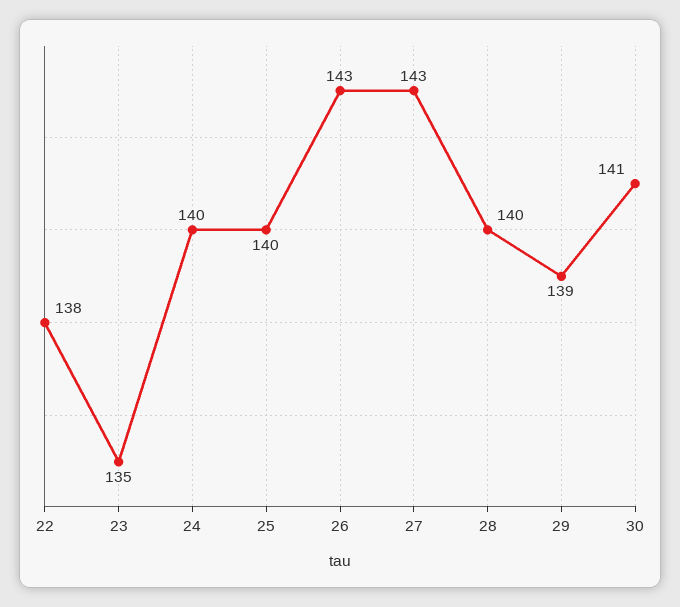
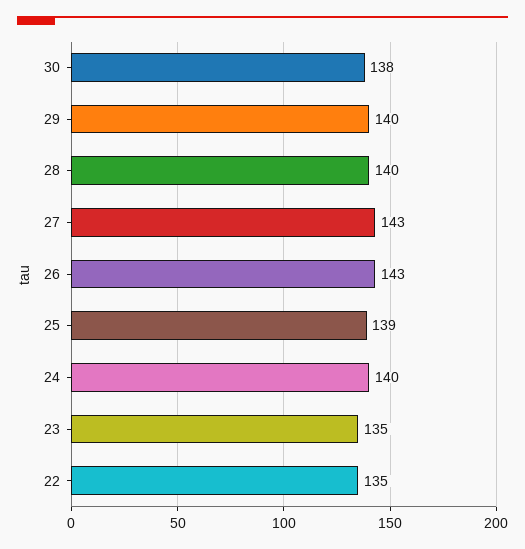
  {
-   "22": 138,
+   "22": 135,
    "23": 135,
    "24": 140,
-   "25": 140,
+   "25": 139,
    "26": 143,
    "27": 143,
    "28": 140,
-   "29": 139,
+   "29": 140,
-   "30": 141
+   "30": 138
  }

